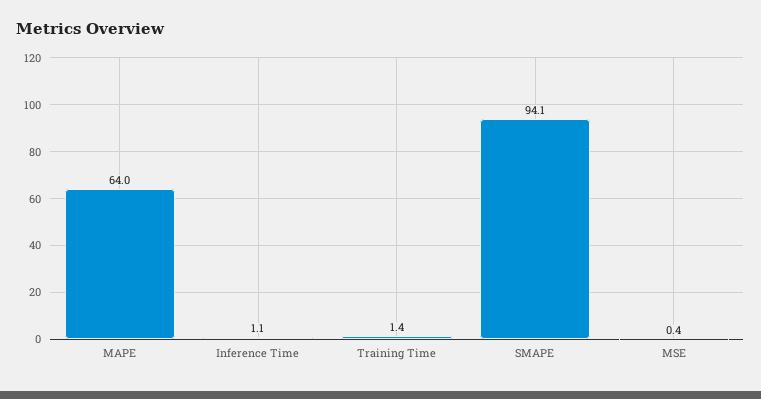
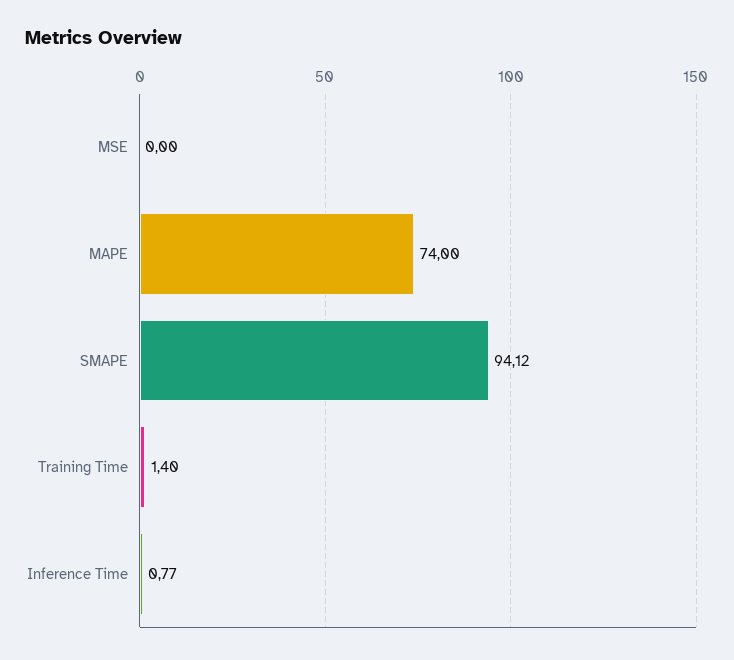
  {
-   "MAPE": 64,
+   "MAPE": 74,
-   "Inference Time": 1.1,
+   "Inference Time": 0.77,
    "Training Time": 1.4,
    "SMAPE": 94.12,
-   "MSE": 0.4
+   "MSE": 0
  }

